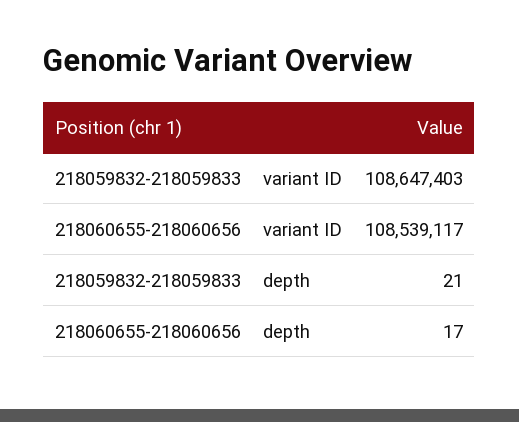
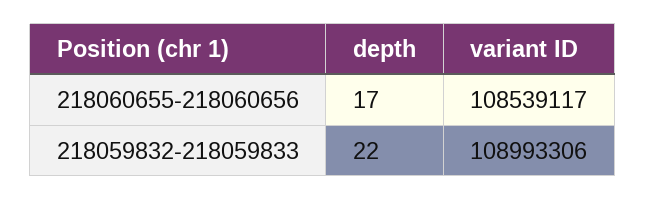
  {
    "218059832-218059833": {
-     "variant ID": 108647403,
+     "variant ID": 108993306,
-     "depth": 21
+     "depth": 22
    },
    "218060655-218060656": {
      "variant ID": 108539117,
      "depth": 17
    }
  }

